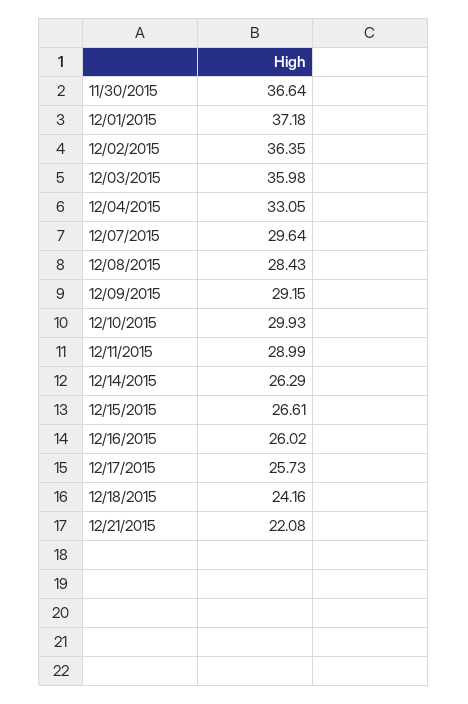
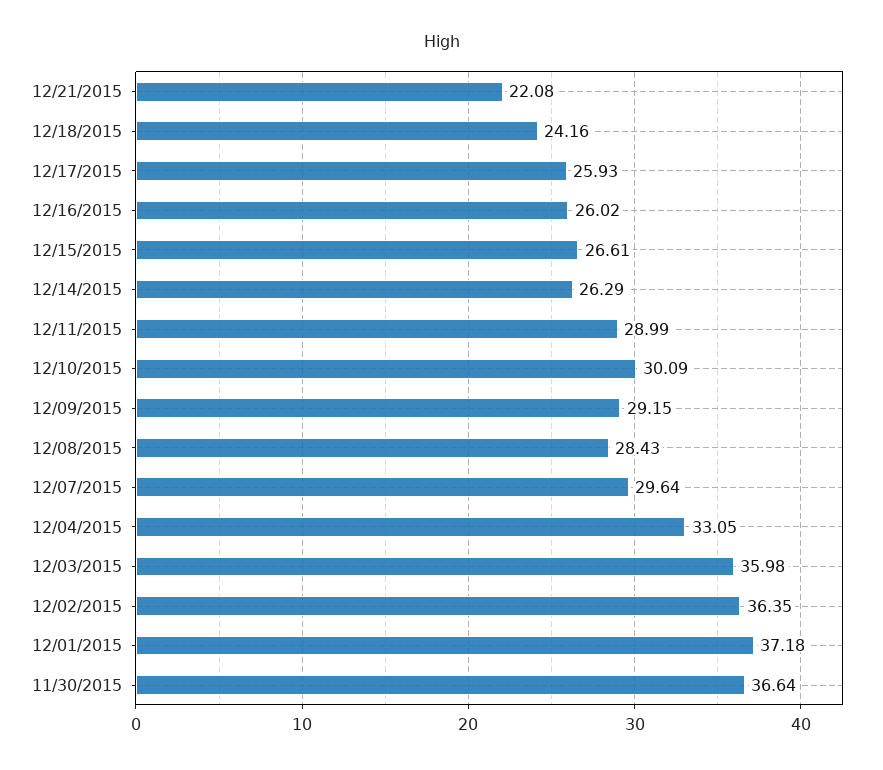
  {
    "11/30/2015": 36.64,
    "12/01/2015": 37.18,
    "12/02/2015": 36.35,
    "12/03/2015": 35.98,
    "12/04/2015": 33.05,
    "12/07/2015": 29.64,
    "12/08/2015": 28.43,
    "12/09/2015": 29.15,
-   "12/10/2015": 29.93,
+   "12/10/2015": 30.09,
    "12/11/2015": 28.99,
    "12/14/2015": 26.29,
    "12/15/2015": 26.61,
    "12/16/2015": 26.02,
-   "12/17/2015": 25.73,
+   "12/17/2015": 25.93,
    "12/18/2015": 24.16,
    "12/21/2015": 22.08
  }

